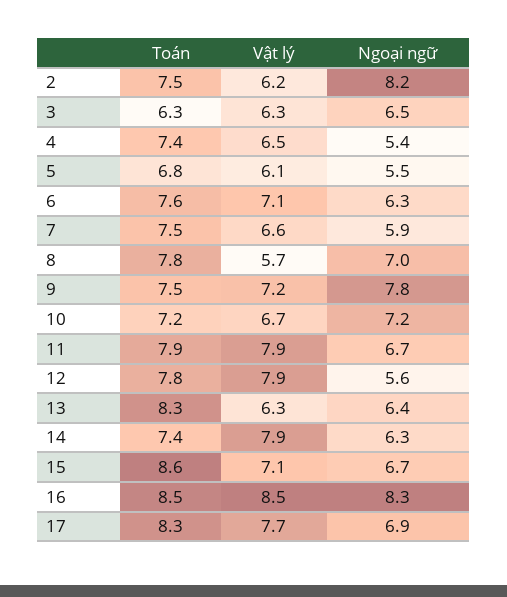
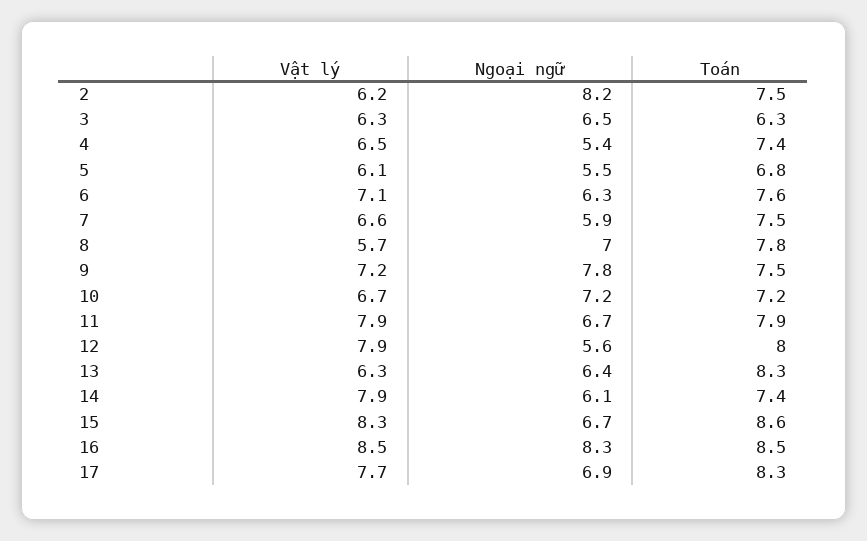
  {
    "Toán": {
      "2": 7.5,
      "3": 6.3,
      "4": 7.4,
      "5": 6.8,
      "6": 7.6,
      "7": 7.5,
      "8": 7.8,
      "9": 7.5,
      "10": 7.2,
      "11": 7.9,
-     "12": 7.8,
+     "12": 8,
      "13": 8.3,
      "14": 7.4,
      "15": 8.6,
      "16": 8.5,
      "17": 8.3
    },
    "Vật lý": {
      "2": 6.2,
      "3": 6.3,
      "4": 6.5,
      "5": 6.1,
      "6": 7.1,
      "7": 6.6,
      "8": 5.7,
      "9": 7.2,
      "10": 6.7,
      "11": 7.9,
      "12": 7.9,
      "13": 6.3,
      "14": 7.9,
-     "15": 7.1,
+     "15": 8.3,
      "16": 8.5,
      "17": 7.7
    },
    "Ngoại ngữ": {
      "2": 8.2,
      "3": 6.5,
      "4": 5.4,
      "5": 5.5,
      "6": 6.3,
      "7": 5.9,
      "8": 7,
      "9": 7.8,
      "10": 7.2,
      "11": 6.7,
      "12": 5.6,
      "13": 6.4,
-     "14": 6.3,
+     "14": 6.1,
      "15": 6.7,
      "16": 8.3,
      "17": 6.9
    }
  }

